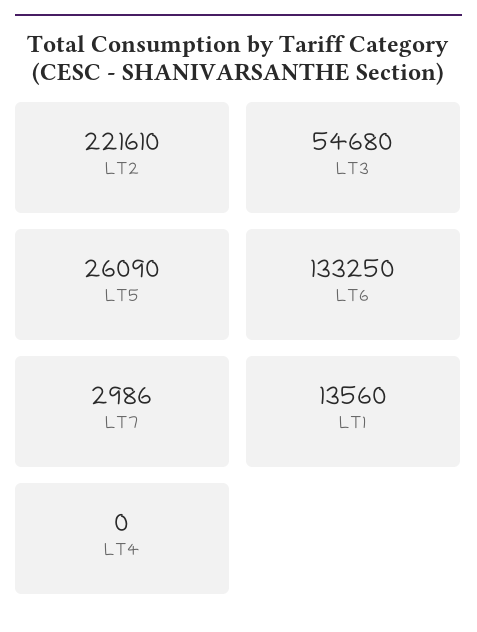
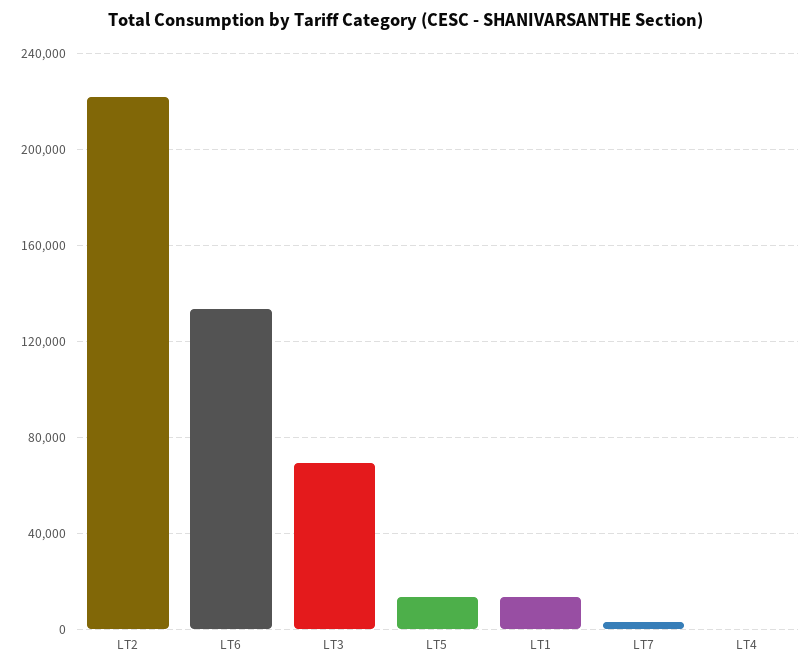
  {
    "LT2": 221610,
-   "LT3": 54680,
+   "LT3": 70000,
-   "LT5": 26090,
+   "LT5": 15000,
    "LT6": 133250,
    "LT7": 2986,
    "LT1": 13560,
    "LT4": 0
  }

